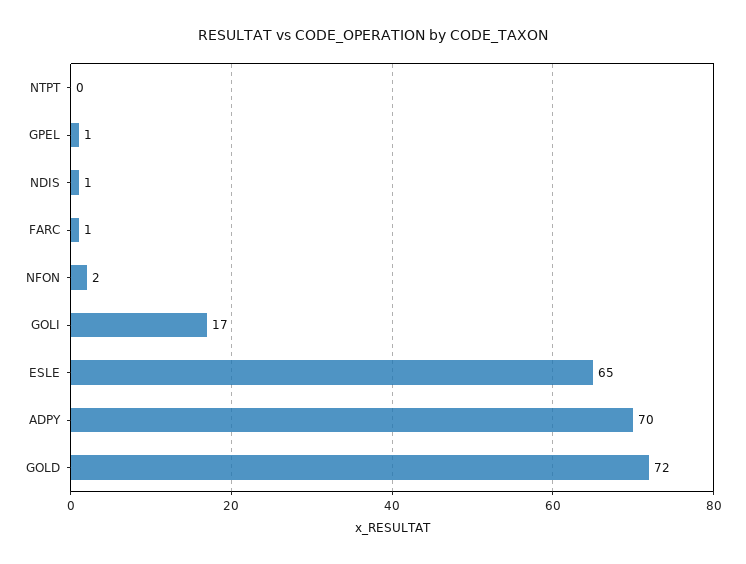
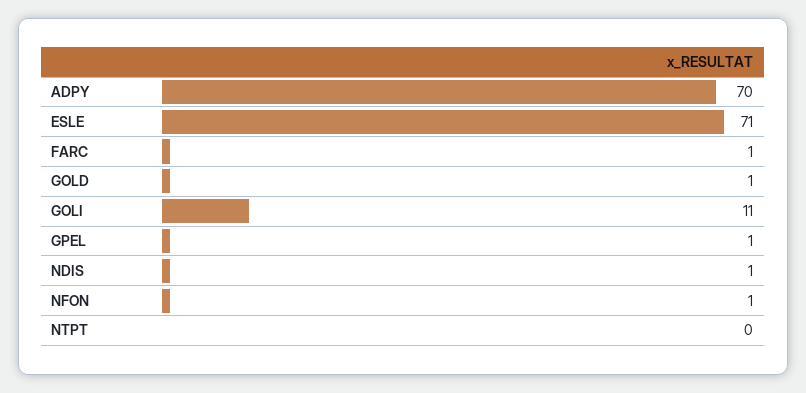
  {
    "NTPT": 0,
    "GPEL": 1,
    "NDIS": 1,
    "FARC": 1,
-   "NFON": 2,
+   "NFON": 1,
-   "GOLI": 17,
+   "GOLI": 11,
-   "ESLE": 65,
+   "ESLE": 71,
    "ADPY": 70,
-   "GOLD": 72
+   "GOLD": 1
  }

